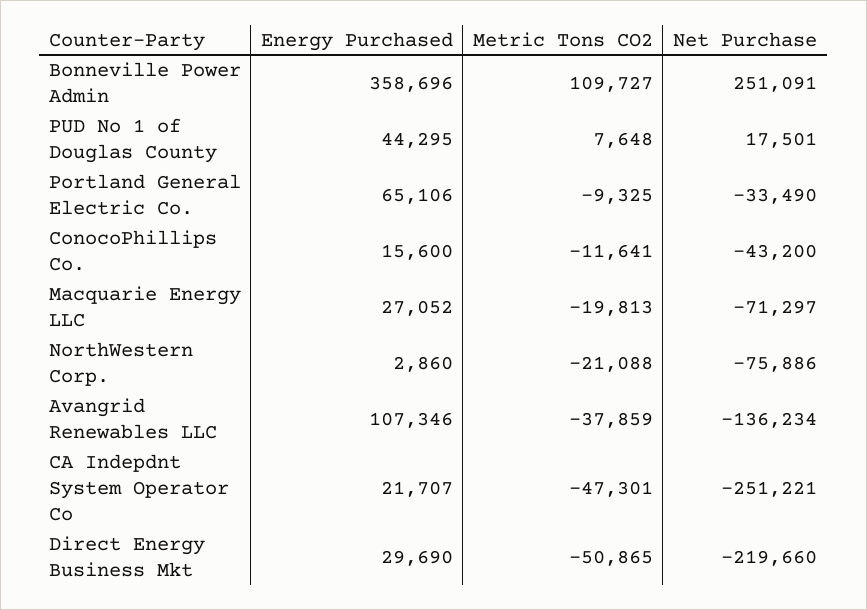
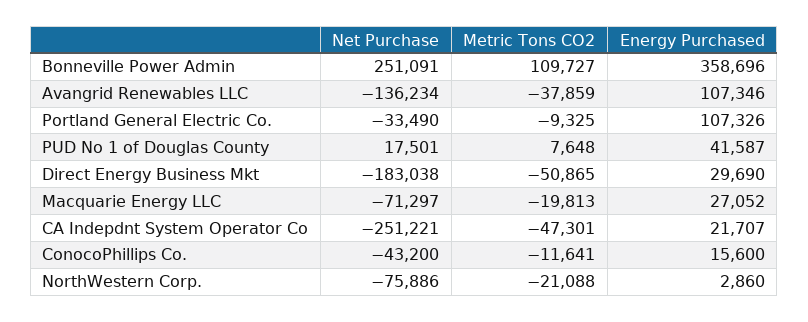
  {
    "Energy Purchased": {
      "Bonneville Power Admin": 358696,
-     "PUD No 1 of Douglas County": 44295,
+     "PUD No 1 of Douglas County": 41587,
-     "Portland General Electric Co.": 65106,
+     "Portland General Electric Co.": 107326,
      "ConocoPhillips Co.": 15600,
      "Macquarie Energy LLC": 27052,
      "NorthWestern Corp.": 2860,
      "Avangrid Renewables LLC": 107346,
      "CA Indepdnt System Operator Co": 21707,
      "Direct Energy Business Mkt": 29690
    },
    "Metric Tons CO2": {
      "Bonneville Power Admin": 109727,
      "PUD No 1 of Douglas County": 7648,
      "Portland General Electric Co.": -9325,
      "ConocoPhillips Co.": -11641,
      "Macquarie Energy LLC": -19813,
      "NorthWestern Corp.": -21088,
      "Avangrid Renewables LLC": -37859,
      "CA Indepdnt System Operator Co": -47301,
      "Direct Energy Business Mkt": -50865
    },
    "Net Purchase": {
      "Bonneville Power Admin": 251091,
      "PUD No 1 of Douglas County": 17501,
      "Portland General Electric Co.": -33490,
      "ConocoPhillips Co.": -43200,
      "Macquarie Energy LLC": -71297,
      "NorthWestern Corp.": -75886,
      "Avangrid Renewables LLC": -136234,
      "CA Indepdnt System Operator Co": -251221,
-     "Direct Energy Business Mkt": -219660
+     "Direct Energy Business Mkt": -183038
    }
  }

